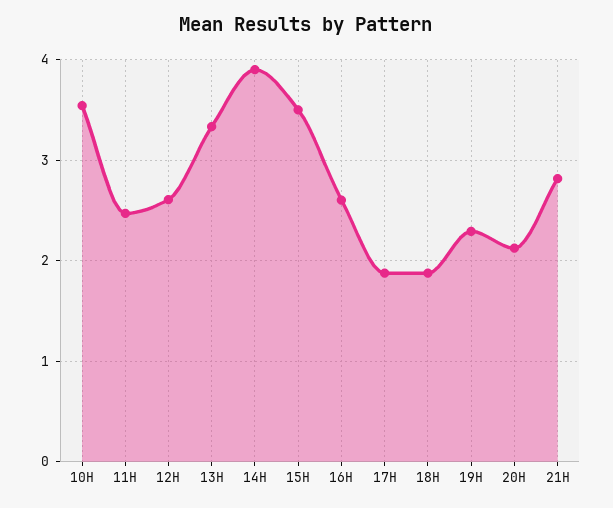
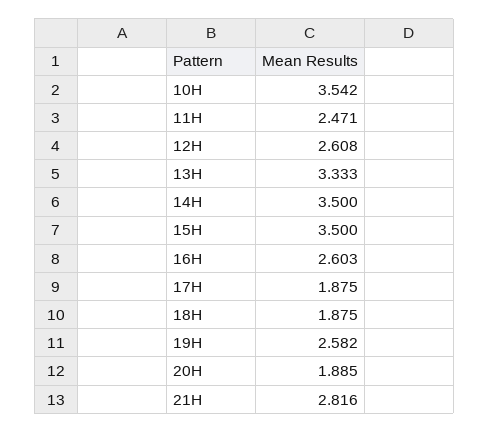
  {
    "10H": 3.542,
    "11H": 2.471,
    "12H": 2.608,
    "13H": 3.333,
-   "14H": 3.9,
+   "14H": 3.5,
    "15H": 3.5,
    "16H": 2.603,
    "17H": 1.875,
    "18H": 1.875,
-   "19H": 2.3,
+   "19H": 2.582,
-   "20H": 2.1,
+   "20H": 1.885,
    "21H": 2.816
  }

